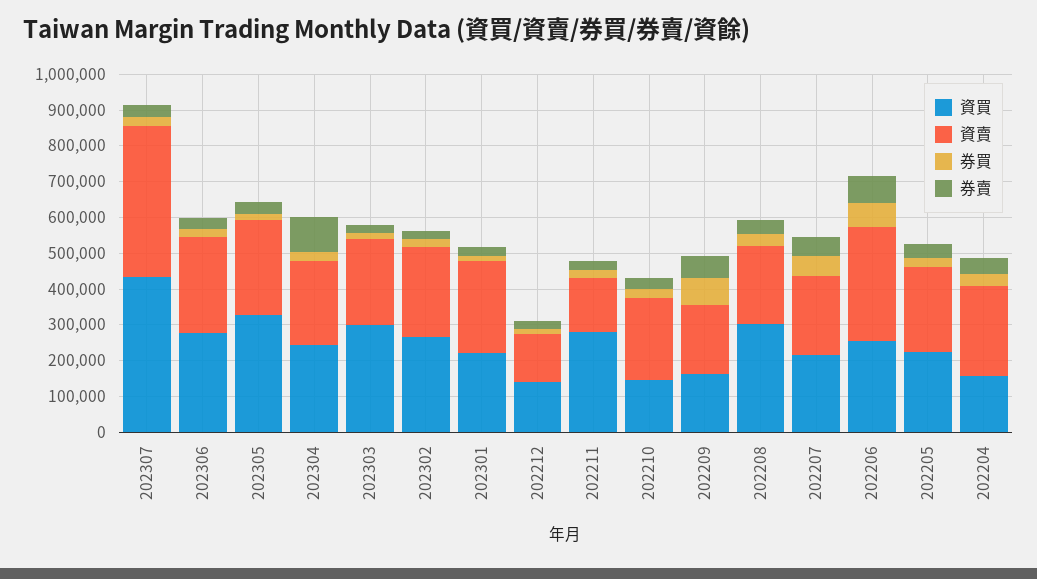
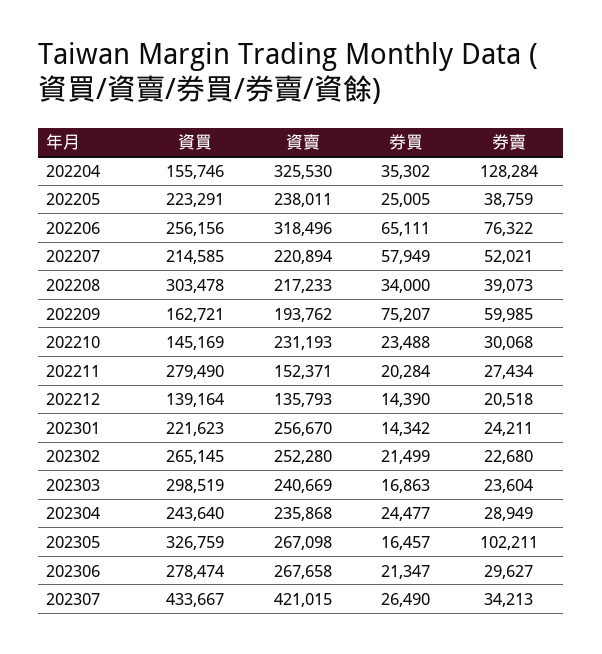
  {
    "資買": {
      "202307": 433667,
      "202306": 278474,
      "202305": 326759,
      "202304": 243640,
      "202303": 298519,
      "202302": 265145,
      "202301": 221623,
      "202212": 139164,
      "202211": 279490,
      "202210": 145169,
      "202209": 162721,
      "202208": 303478,
      "202207": 214585,
      "202206": 256156,
      "202205": 223291,
      "202204": 155746
    },
    "資賣": {
      "202307": 421015,
      "202306": 267658,
      "202305": 267098,
      "202304": 235868,
      "202303": 240669,
      "202302": 252280,
      "202301": 256670,
      "202212": 135793,
      "202211": 152371,
      "202210": 231193,
      "202209": 193762,
      "202208": 217233,
      "202207": 220894,
      "202206": 318496,
      "202205": 238011,
-     "202204": 250000
+     "202204": 325530
    },
    "券買": {
      "202307": 26490,
      "202306": 21347,
      "202305": 16457,
      "202304": 24477,
      "202303": 16863,
      "202302": 21499,
      "202301": 14342,
      "202212": 14390,
      "202211": 20284,
      "202210": 23488,
      "202209": 75207,
      "202208": 34000,
      "202207": 57949,
      "202206": 65111,
      "202205": 25005,
      "202204": 35302
    },
    "券賣": {
      "202307": 34213,
      "202306": 29627,
-     "202305": 25000,
+     "202305": 102211,
-     "202304": 100000,
+     "202304": 28949,
      "202303": 23604,
      "202302": 22680,
      "202301": 24211,
      "202212": 20518,
      "202211": 27434,
      "202210": 30068,
      "202209": 59985,
      "202208": 39073,
      "202207": 52021,
      "202206": 76322,
      "202205": 38759,
-     "202204": 50000
+     "202204": 128284
    }
  }

